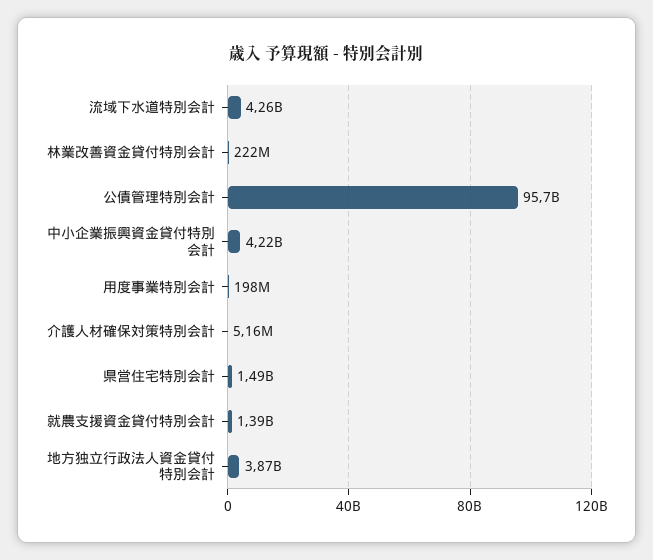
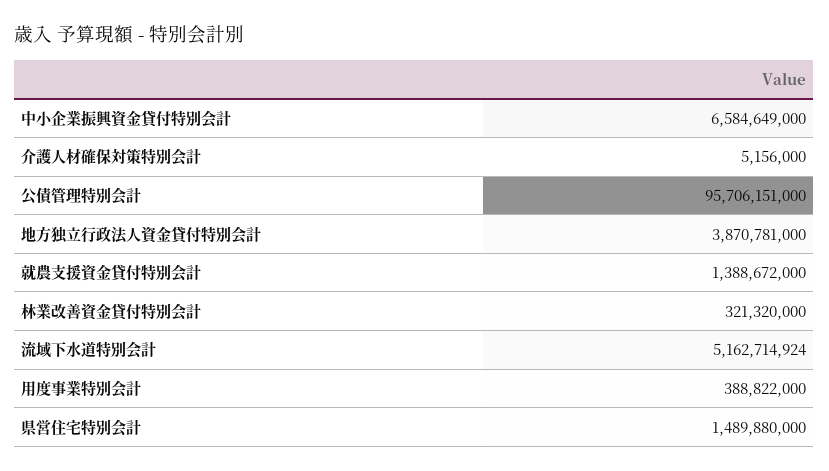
  {
-   "流域下水道特別会計": 4260000000,
+   "流域下水道特別会計": 5162714924,
-   "林業改善資金貸付特別会計": 222000000,
+   "林業改善資金貸付特別会計": 321320000,
    "公債管理特別会計": 95706151000,
-   "中小企業振興資金貸付特別会計": 4220000000,
+   "中小企業振興資金貸付特別会計": 6584649000,
-   "用度事業特別会計": 198000000,
+   "用度事業特別会計": 388822000,
    "介護人材確保対策特別会計": 5156000,
    "県営住宅特別会計": 1489880000,
    "就農支援資金貸付特別会計": 1388672000,
    "地方独立行政法人資金貸付特別会計": 3870781000
  }

